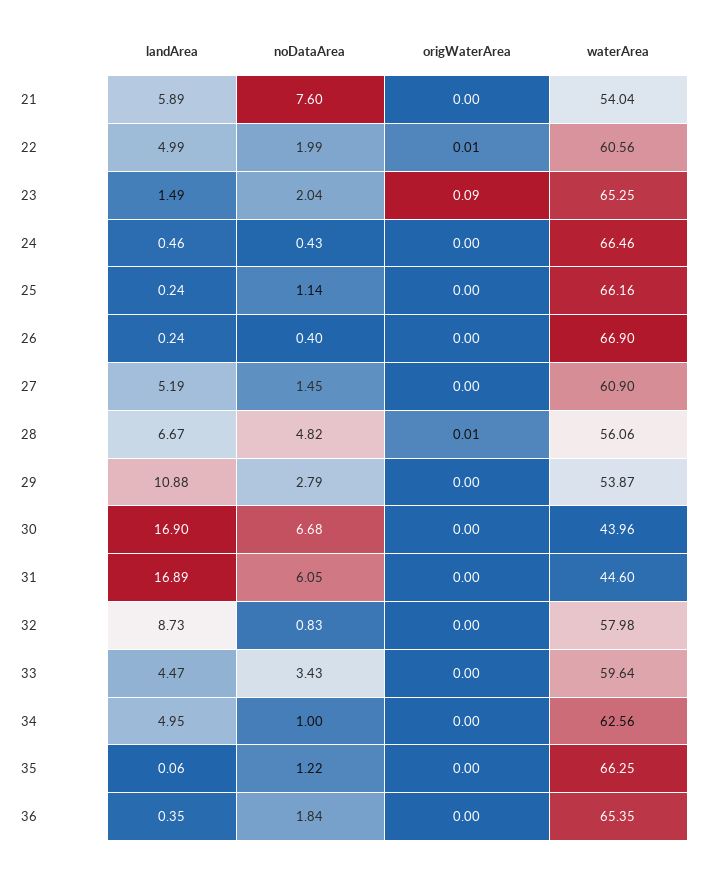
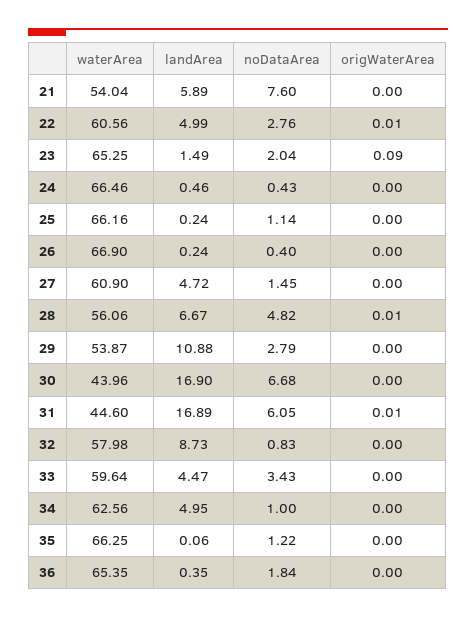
  {
    "landArea": {
      "21": 5.89,
      "22": 4.99,
      "23": 1.49,
      "24": 0.46,
      "25": 0.24,
      "26": 0.24,
-     "27": 5.19,
+     "27": 4.72,
      "28": 6.67,
      "29": 10.88,
      "30": 16.9,
      "31": 16.89,
      "32": 8.73,
      "33": 4.47,
      "34": 4.95,
      "35": 0.06,
      "36": 0.35
    },
    "noDataArea": {
      "21": 7.6,
-     "22": 1.99,
+     "22": 2.76,
      "23": 2.04,
      "24": 0.43,
      "25": 1.14,
      "26": 0.4,
      "27": 1.45,
      "28": 4.82,
      "29": 2.79,
      "30": 6.68,
      "31": 6.05,
      "32": 0.83,
      "33": 3.43,
      "34": 1,
      "35": 1.22,
      "36": 1.84
    },
    "origWaterArea": {
      "21": 0,
      "22": 0.01,
      "23": 0.09,
      "24": 0,
      "25": 0,
      "26": 0,
      "27": 0,
      "28": 0.01,
      "29": 0,
      "30": 0,
-     "31": 0,
+     "31": 0.01,
      "32": 0,
      "33": 0,
      "34": 0,
      "35": 0,
      "36": 0
    },
    "waterArea": {
      "21": 54.04,
      "22": 60.56,
      "23": 65.25,
      "24": 66.46,
      "25": 66.16,
      "26": 66.9,
      "27": 60.9,
      "28": 56.06,
      "29": 53.87,
      "30": 43.96,
      "31": 44.6,
      "32": 57.98,
      "33": 59.64,
      "34": 62.56,
      "35": 66.25,
      "36": 65.35
    }
  }

